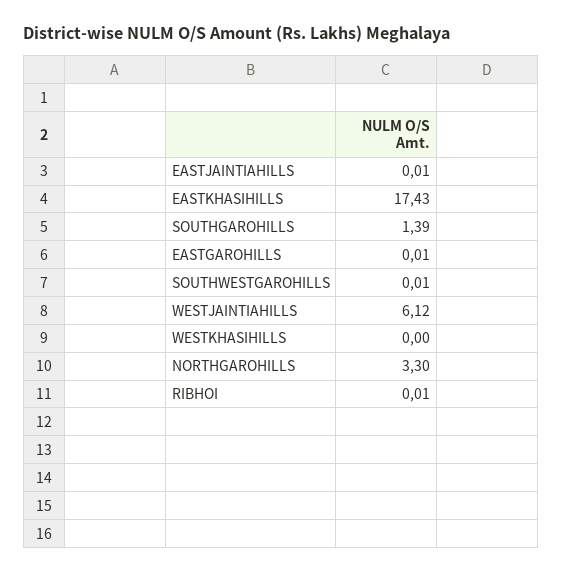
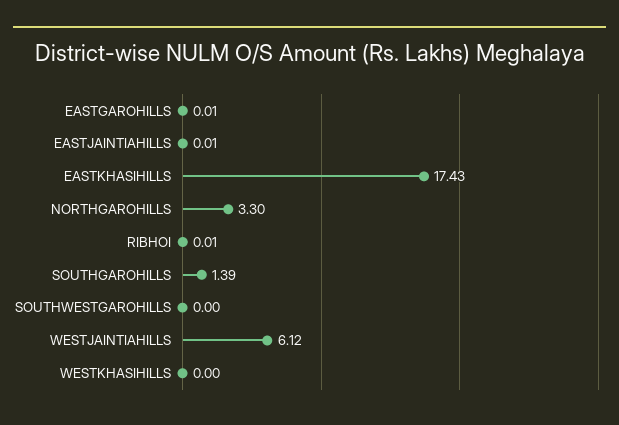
  {
    "EASTJAINTIAHILLS": 0.01,
    "EASTKHASIHILLS": 17.43,
    "SOUTHGAROHILLS": 1.39,
    "EASTGAROHILLS": 0.01,
-   "SOUTHWESTGAROHILLS": 0.01,
+   "SOUTHWESTGAROHILLS": 0,
    "WESTJAINTIAHILLS": 6.12,
    "WESTKHASIHILLS": 0,
    "NORTHGAROHILLS": 3.3,
    "RIBHOI": 0.01
  }

